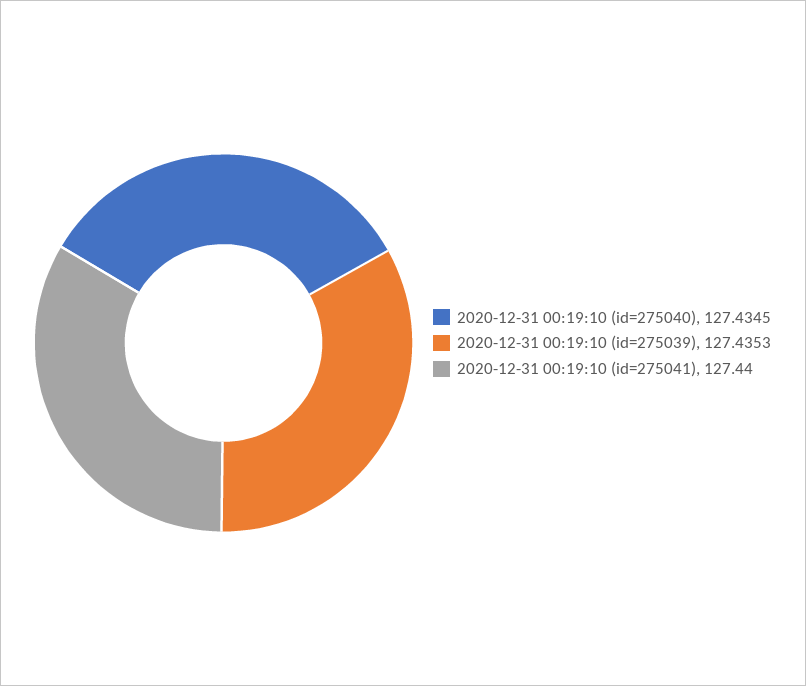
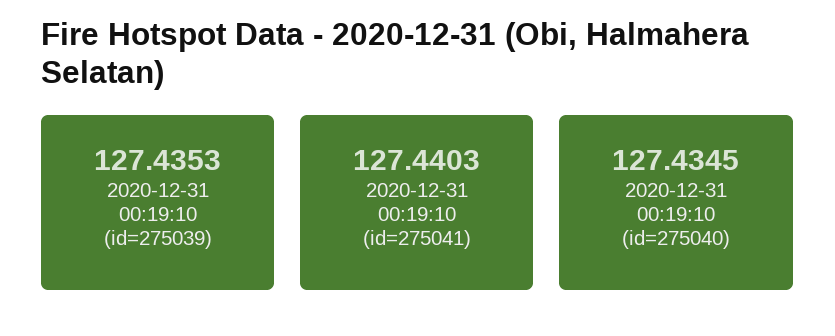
  {
    "2020-12-31 00:19:10 (id=275040)": 127.4345,
    "2020-12-31 00:19:10 (id=275039)": 127.4353,
-   "2020-12-31 00:19:10 (id=275041)": 127.44
+   "2020-12-31 00:19:10 (id=275041)": 127.4403
  }

